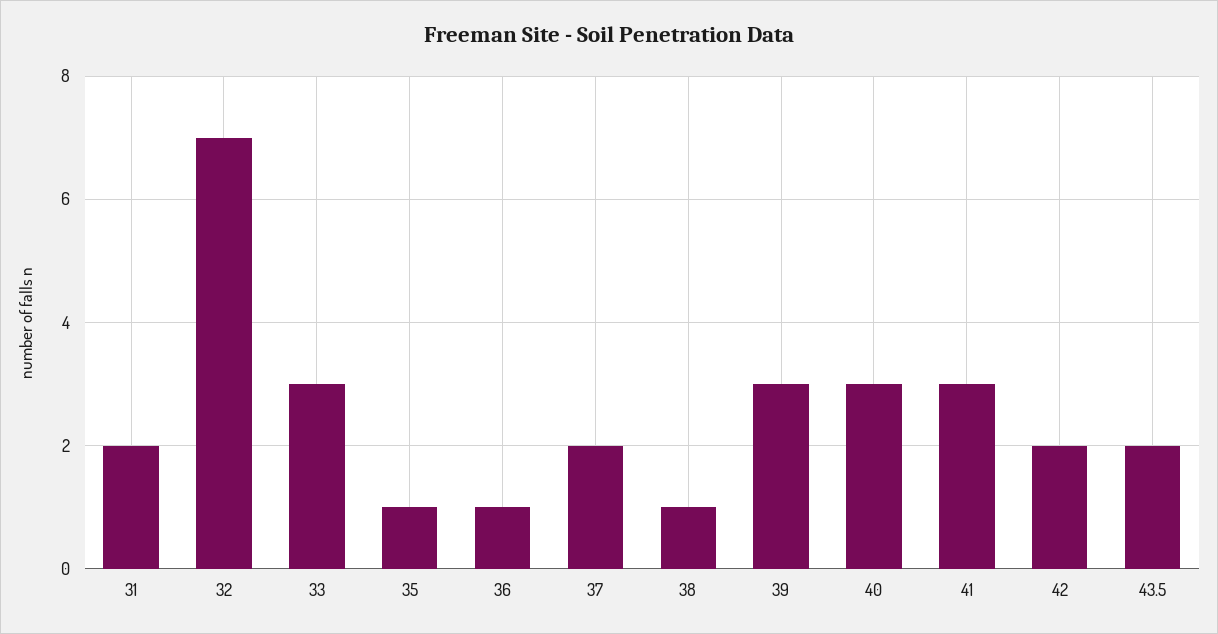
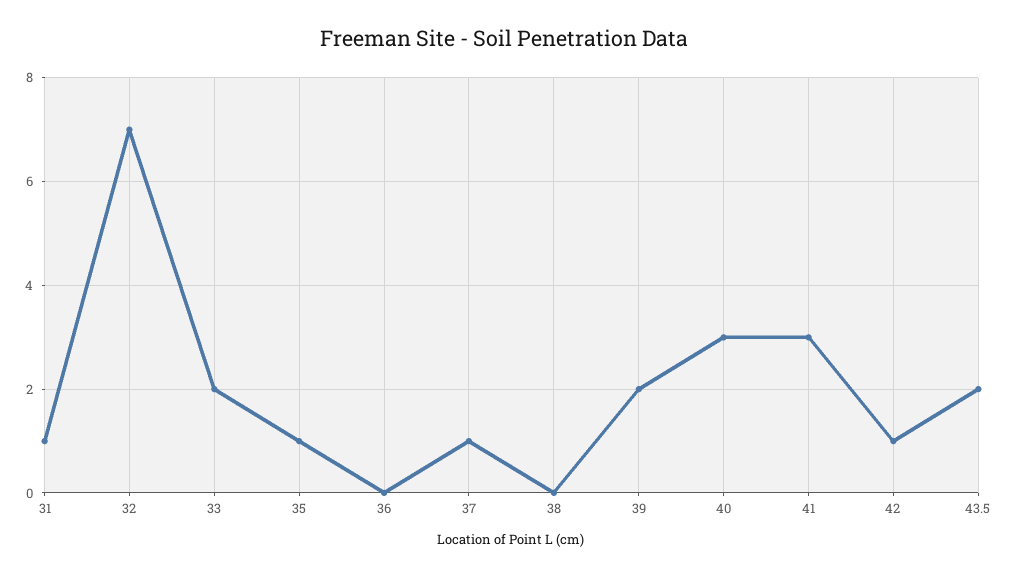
  {
-   "31": 2,
+   "31": 1,
    "32": 7,
-   "33": 3,
+   "33": 2,
    "35": 1,
-   "36": 1,
+   "36": 0,
-   "37": 2,
+   "37": 1,
-   "38": 1,
+   "38": 0,
-   "39": 3,
+   "39": 2,
    "40": 3,
    "41": 3,
-   "42": 2,
+   "42": 1,
    "43.5": 2
  }

